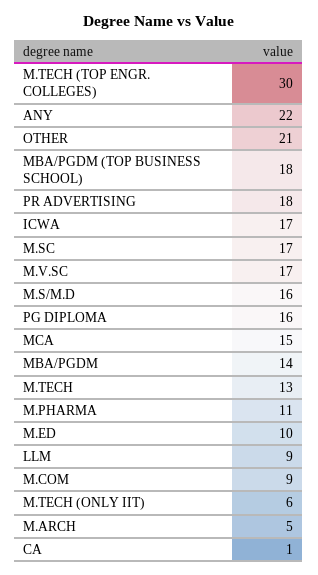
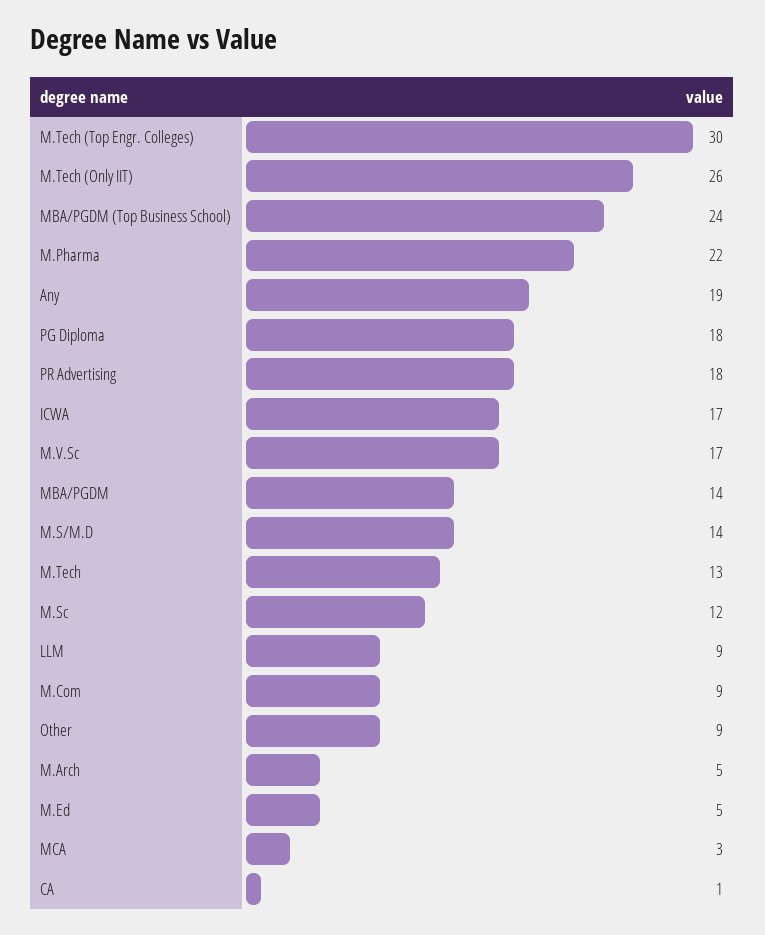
  {
    "M.TECH (TOP ENGR. COLLEGES)": 30,
-   "ANY": 22,
+   "ANY": 19,
-   "OTHER": 21,
+   "OTHER": 9,
-   "MBA/PGDM (TOP BUSINESS SCHOOL)": 18,
+   "MBA/PGDM (TOP BUSINESS SCHOOL)": 24,
    "PR ADVERTISING": 18,
    "ICWA": 17,
-   "M.SC": 17,
+   "M.SC": 12,
    "M.V.SC": 17,
-   "M.S/M.D": 16,
+   "M.S/M.D": 14,
-   "PG DIPLOMA": 16,
+   "PG DIPLOMA": 18,
-   "MCA": 15,
+   "MCA": 3,
    "MBA/PGDM": 14,
    "M.TECH": 13,
-   "M.PHARMA": 11,
+   "M.PHARMA": 22,
-   "M.ED": 10,
+   "M.ED": 5,
    "LLM": 9,
    "M.COM": 9,
-   "M.TECH (ONLY IIT)": 6,
+   "M.TECH (ONLY IIT)": 26,
    "M.ARCH": 5,
    "CA": 1
  }

